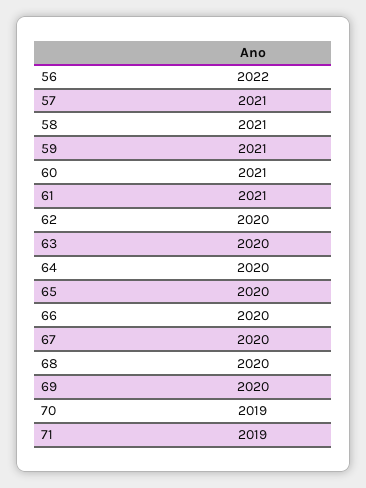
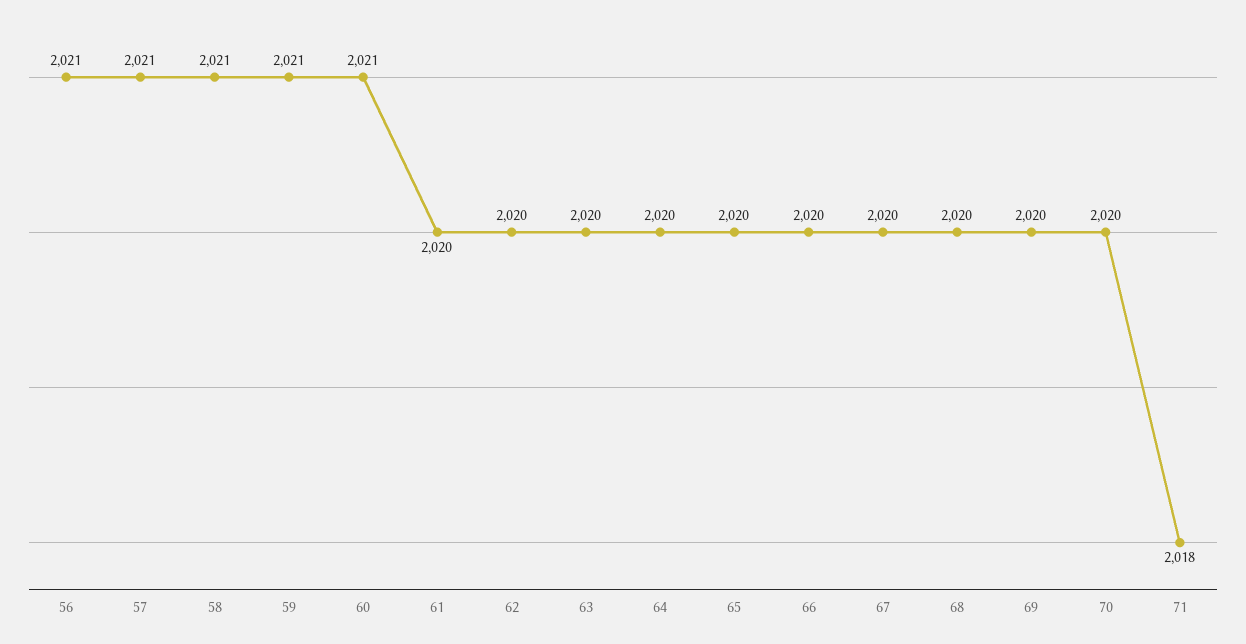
  {
-   "56": 2022,
+   "56": 2021,
    "57": 2021,
    "58": 2021,
    "59": 2021,
    "60": 2021,
-   "61": 2021,
+   "61": 2020,
    "62": 2020,
    "63": 2020,
    "64": 2020,
    "65": 2020,
    "66": 2020,
    "67": 2020,
    "68": 2020,
    "69": 2020,
-   "70": 2019,
+   "70": 2020,
-   "71": 2019
+   "71": 2018
  }

